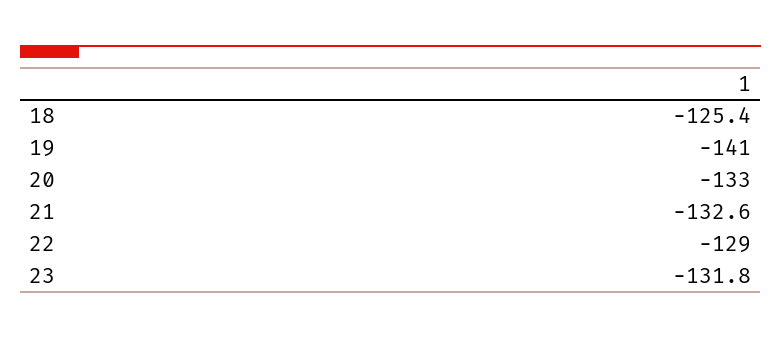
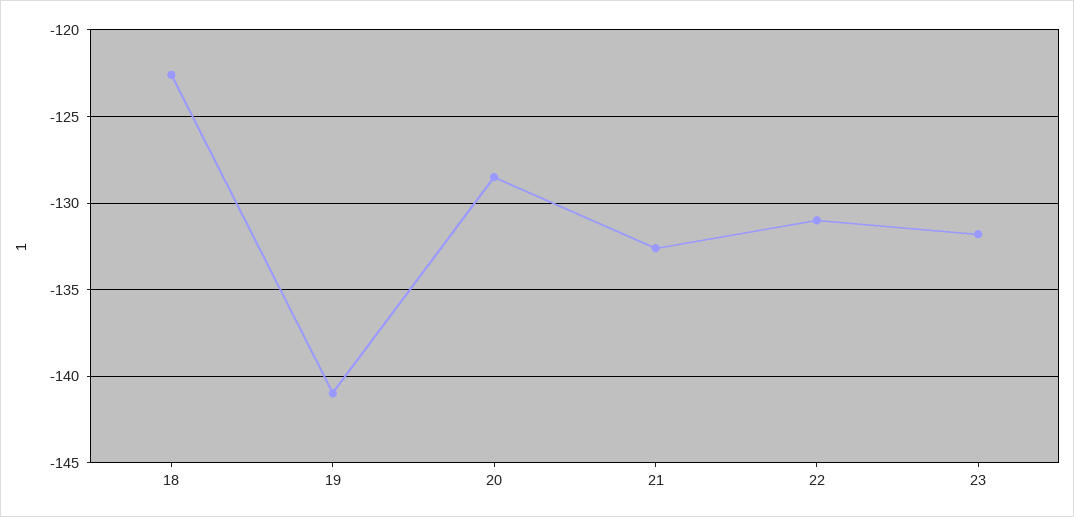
  {
-   "18": -125.4,
+   "18": -122.5,
    "19": -141,
-   "20": -133,
+   "20": -128.5,
    "21": -132.6,
-   "22": -129,
+   "22": -131,
    "23": -131.8
  }

